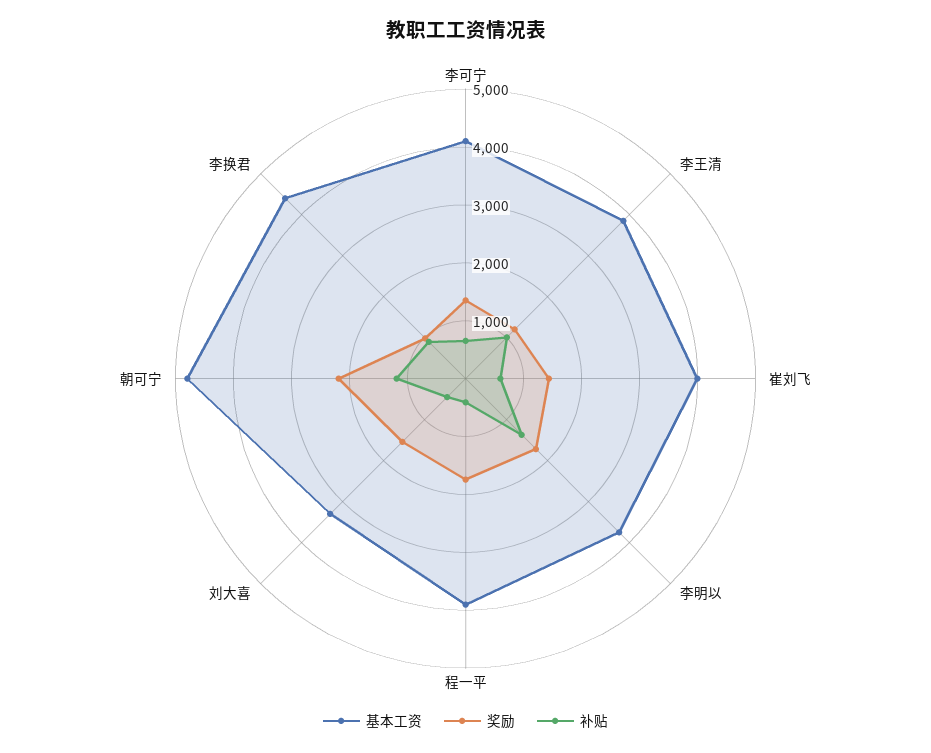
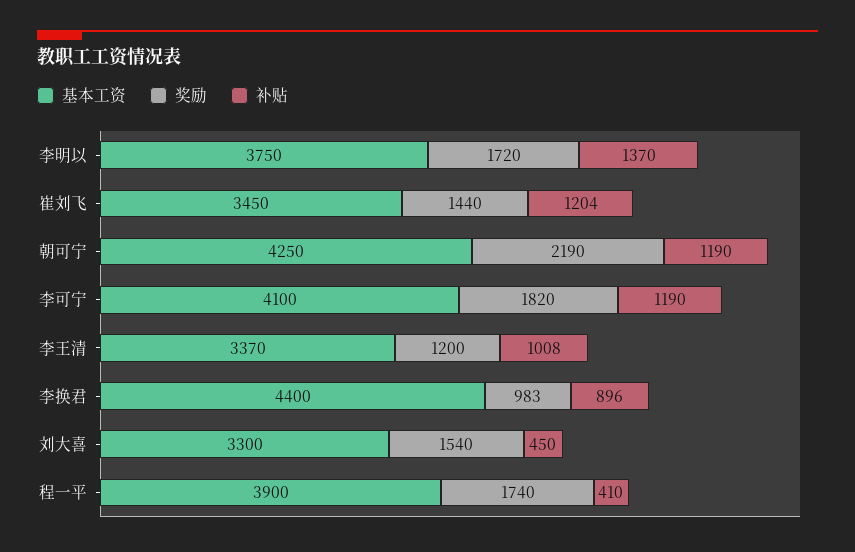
  {
    "基本工资": {
      "李可宁": 4100,
-     "李王清": 3800,
+     "李王清": 3370,
-     "崔刘飞": 4000,
+     "崔刘飞": 3450,
      "李明以": 3750,
      "程一平": 3900,
      "刘大喜": 3300,
-     "朝可宁": 4800,
+     "朝可宁": 4250,
      "李换君": 4400
    },
    "奖励": {
-     "李可宁": 1400,
+     "李可宁": 1820,
      "李王清": 1200,
      "崔刘飞": 1440,
      "李明以": 1720,
      "程一平": 1740,
      "刘大喜": 1540,
      "朝可宁": 2190,
      "李换君": 983
    },
    "补贴": {
-     "李可宁": 600,
+     "李可宁": 1190,
      "李王清": 1008,
-     "崔刘飞": 600,
+     "崔刘飞": 1204,
      "李明以": 1370,
      "程一平": 410,
      "刘大喜": 450,
      "朝可宁": 1190,
      "李换君": 896
    }
  }

